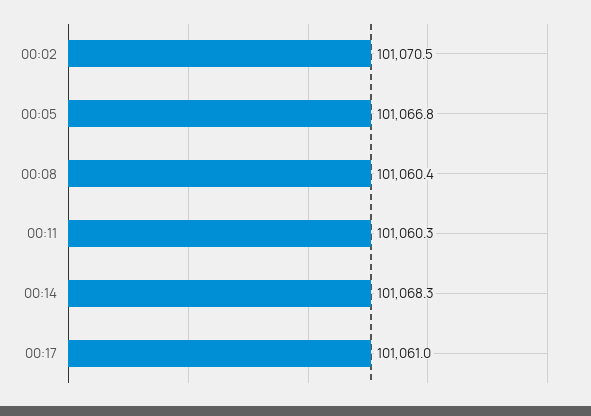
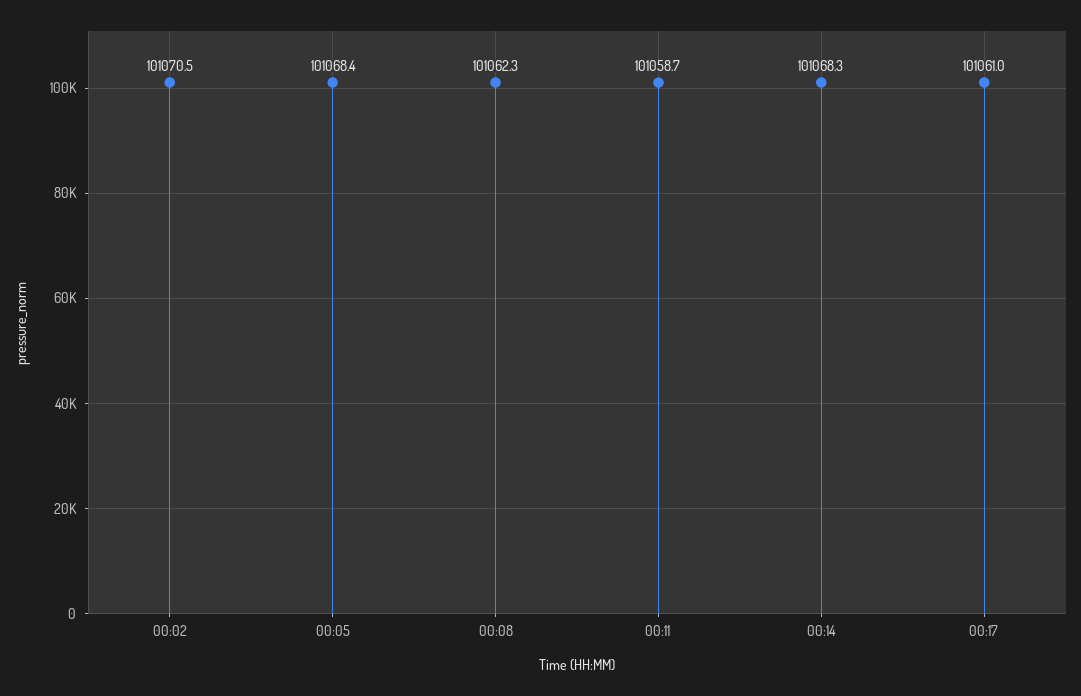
  {
    "00:02": 101070.5,
-   "00:05": 101066.8,
+   "00:05": 101068.4,
-   "00:08": 101060.4,
+   "00:08": 101062.3,
-   "00:11": 101060.3,
+   "00:11": 101058.7,
    "00:14": 101068.3,
    "00:17": 101061
  }

